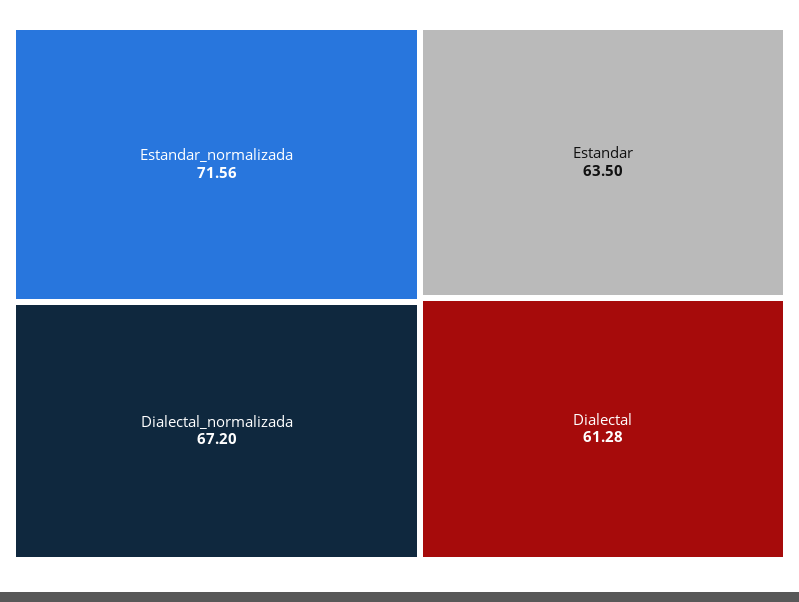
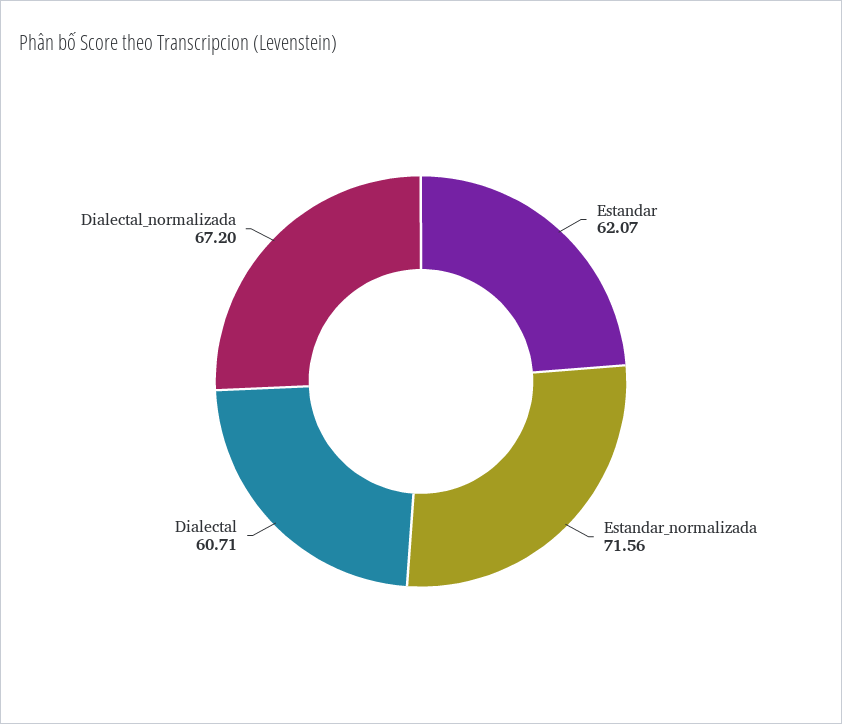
  {
    "Estandar_normalizada": 71.56,
    "Dialectal_normalizada": 67.2,
-   "Estandar": 63.5,
+   "Estandar": 62.07,
-   "Dialectal": 61.28
+   "Dialectal": 60.71
  }

